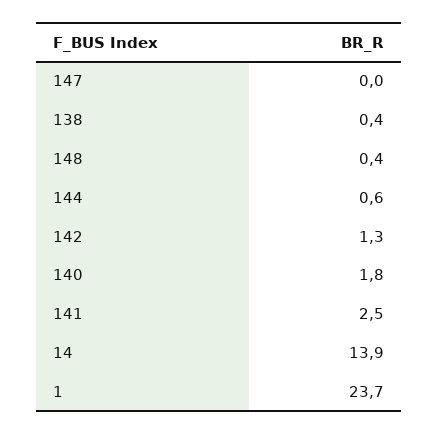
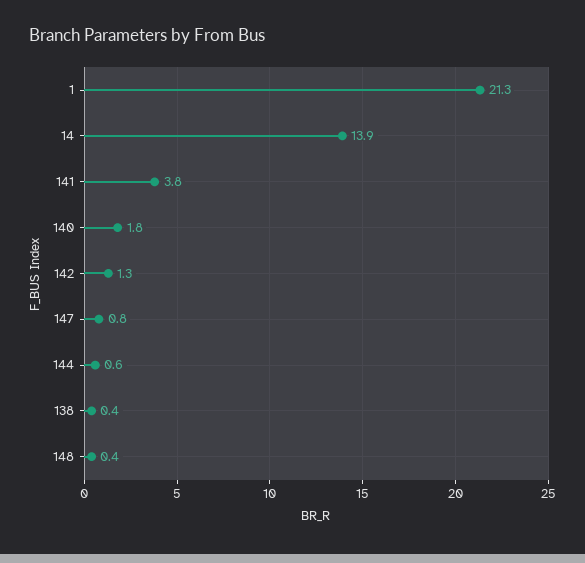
  {
-   "147": 0,
+   "147": 0.8,
    "138": 0.4,
    "148": 0.4,
    "144": 0.6,
    "142": 1.3,
    "140": 1.8,
-   "141": 2.5,
+   "141": 3.8,
    "14": 13.9,
-   "1": 23.7
+   "1": 21.3
  }

